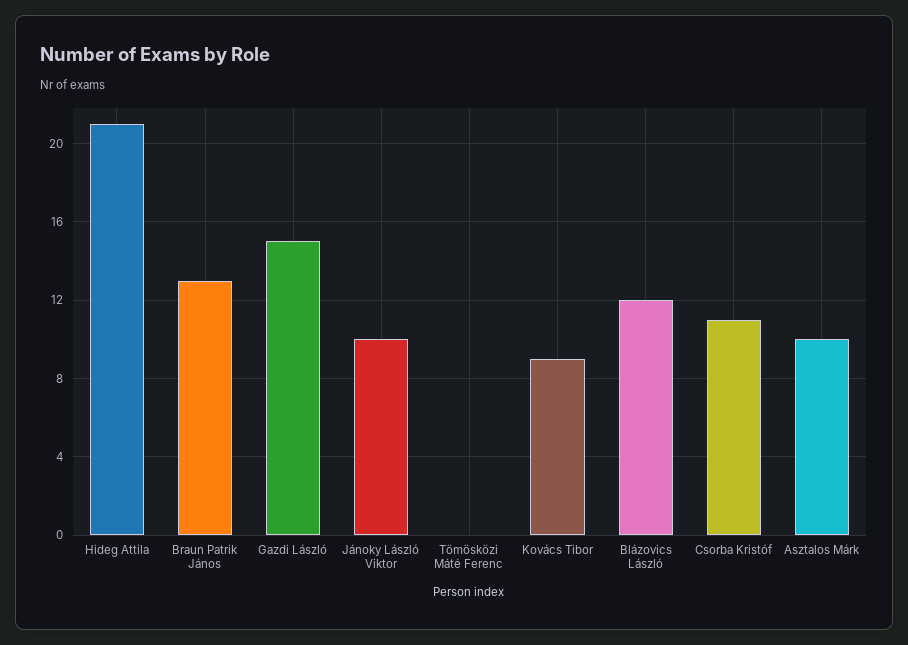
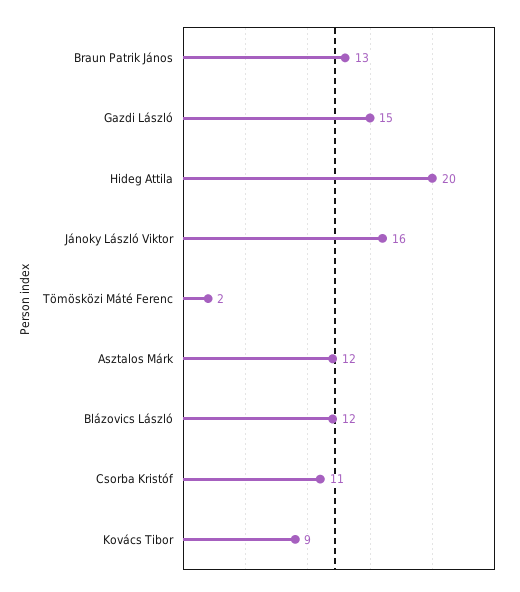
  {
-   "Hideg Attila": 21,
+   "Hideg Attila": 20,
    "Braun Patrik János": 13,
    "Gazdi László": 15,
-   "Jánoky László Viktor": 10,
+   "Jánoky László Viktor": 16,
-   "Tömösközi Máté Ferenc": 0,
+   "Tömösközi Máté Ferenc": 2,
    "Kovács Tibor": 9,
    "Blázovics László": 12,
    "Csorba Kristóf": 11,
-   "Asztalos Márk": 10
+   "Asztalos Márk": 12
  }

